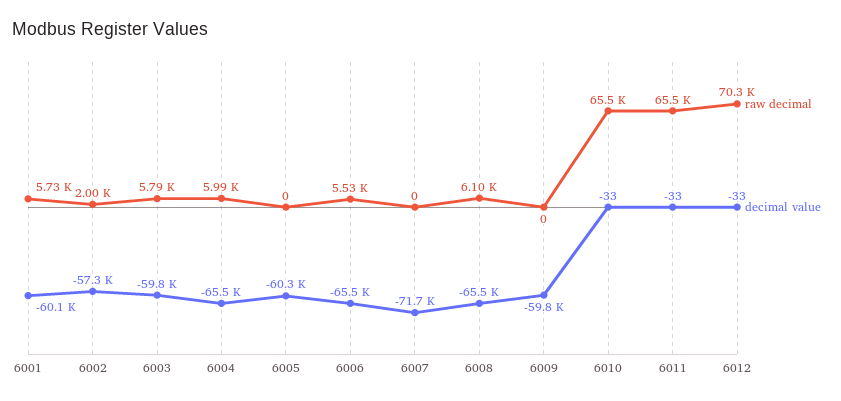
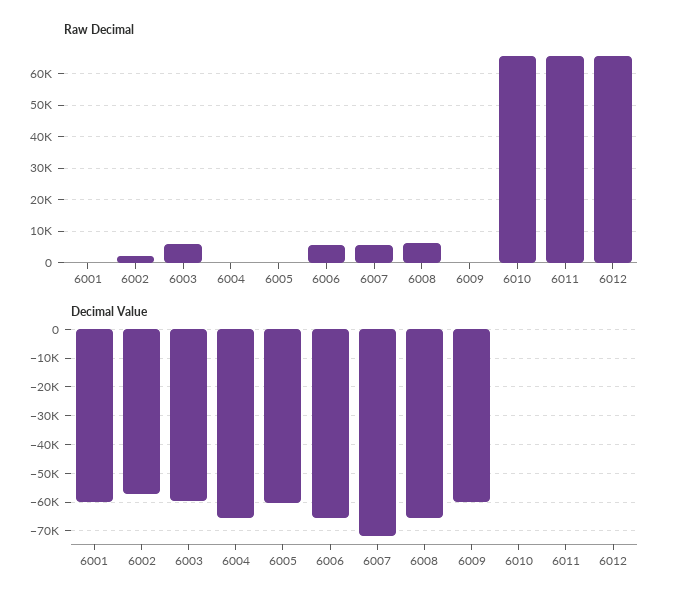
  {
    "raw decimal": {
-     "6001": 5730,
+     "6001": 0,
      "6002": 2000,
      "6003": 5790,
-     "6004": 5990,
+     "6004": 0,
      "6005": 0,
      "6006": 5530,
-     "6007": 0,
+     "6007": 6000,
      "6008": 6100,
      "6009": 0,
      "6010": 65500,
      "6011": 65500,
-     "6012": 70300
+     "6012": 66000
    },
    "decimal value": {
      "6001": -60100,
      "6002": -57300,
      "6003": -59800,
      "6004": -65500,
      "6005": -60300,
      "6006": -65500,
      "6007": -71700,
      "6008": -65500,
      "6009": -59800,
      "6010": -33,
      "6011": -33,
      "6012": -33
    }
  }

